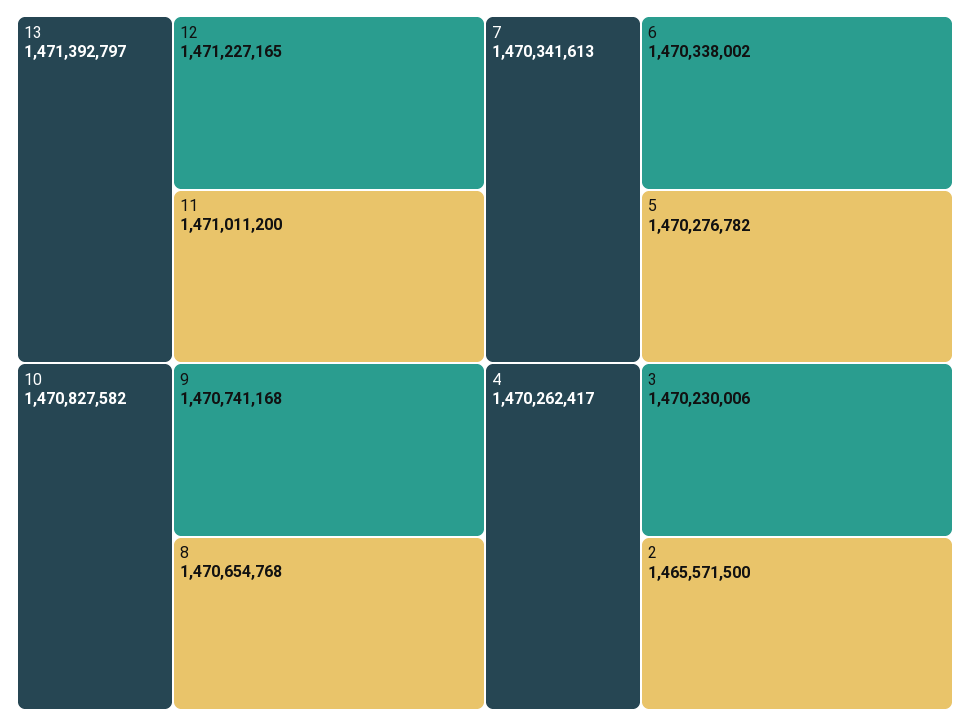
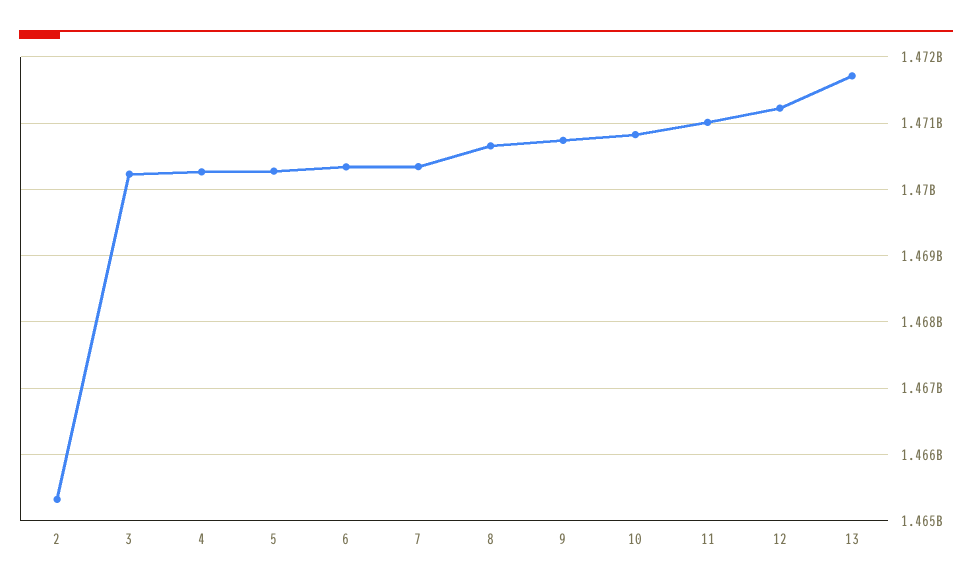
  {
-   "13": 1471392797,
+   "13": 1471700000,
    "12": 1471227165,
    "11": 1471011200,
    "10": 1470827582,
    "9": 1470741168,
    "8": 1470654768,
    "7": 1470341613,
    "6": 1470338002,
    "5": 1470276782,
    "4": 1470262417,
    "3": 1470230006,
-   "2": 1465571500
+   "2": 1465300000
  }

